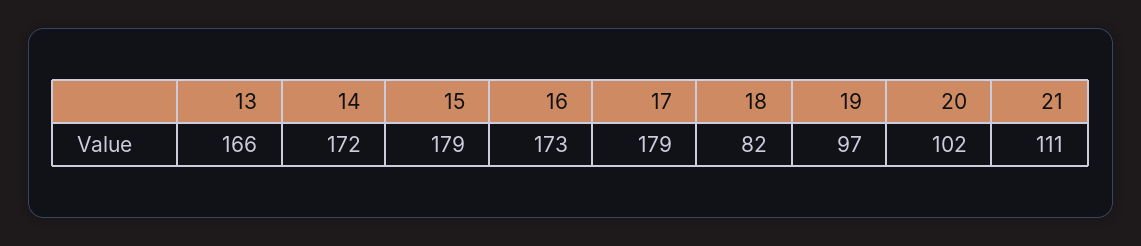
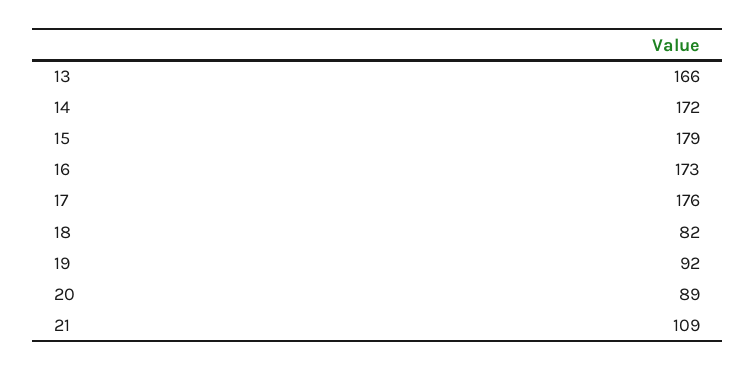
  {
    "13": 166,
    "14": 172,
    "15": 179,
    "16": 173,
-   "17": 179,
+   "17": 176,
    "18": 82,
-   "19": 97,
+   "19": 92,
-   "20": 102,
+   "20": 89,
-   "21": 111
+   "21": 109
  }

